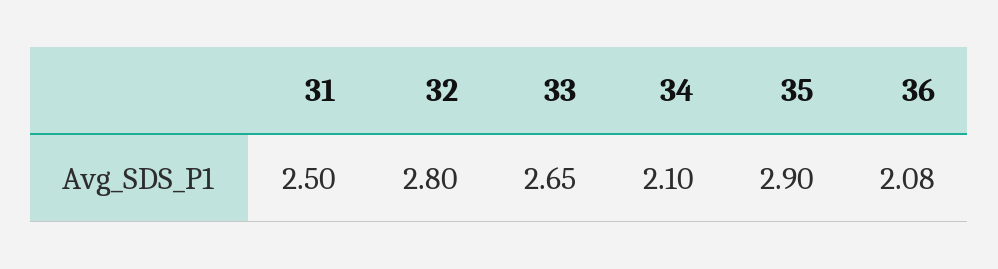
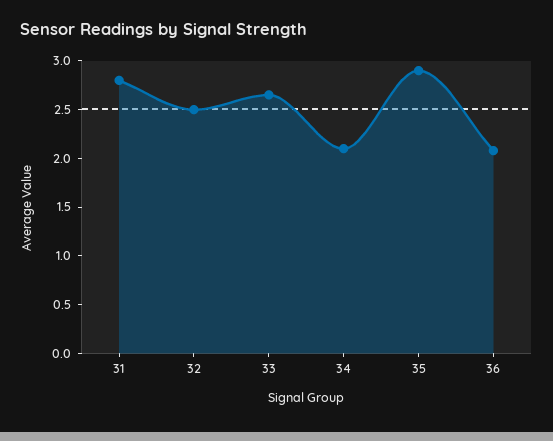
  {
-   "31": 2.5,
+   "31": 2.8,
-   "32": 2.8,
+   "32": 2.5,
    "33": 2.65,
    "34": 2.1,
    "35": 2.9,
    "36": 2.08
  }

